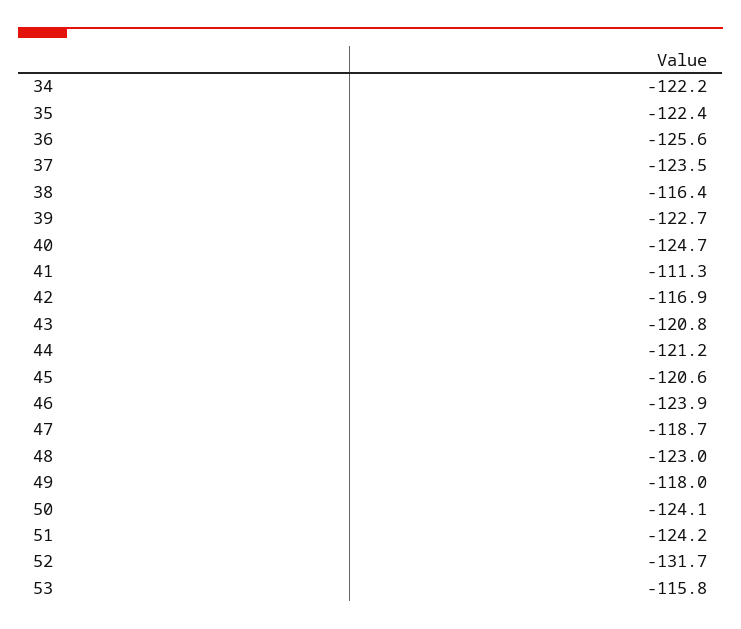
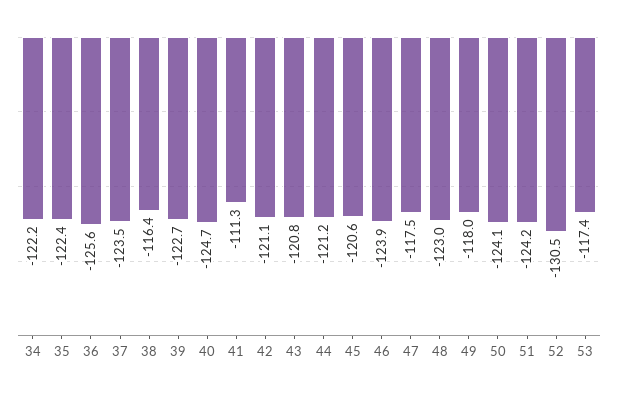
  {
    "34": -122.2,
    "35": -122.4,
    "36": -125.6,
    "37": -123.5,
    "38": -116.4,
    "39": -122.7,
    "40": -124.7,
    "41": -111.3,
-   "42": -116.9,
+   "42": -121.1,
    "43": -120.8,
    "44": -121.2,
    "45": -120.6,
    "46": -123.9,
-   "47": -118.7,
+   "47": -117.5,
    "48": -123,
    "49": -118,
    "50": -124.1,
    "51": -124.2,
-   "52": -131.7,
+   "52": -130.5,
-   "53": -115.8
+   "53": -117.4
  }

